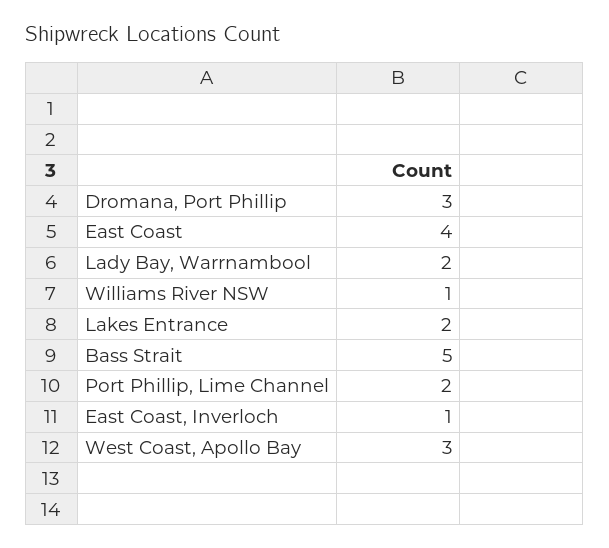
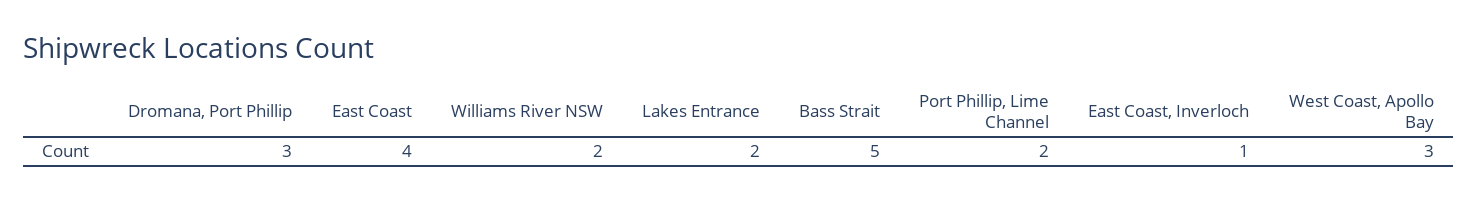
  {
    "Dromana, Port Phillip": 3,
    "East Coast": 4,
-   "Lady Bay, Warrnambool": 2,
-   "Williams River NSW": 1,
+   "Williams River NSW": 2,
    "Lakes Entrance": 2,
    "Bass Strait": 5,
    "Port Phillip, Lime Channel": 2,
    "East Coast, Inverloch": 1,
    "West Coast, Apollo Bay": 3
  }

